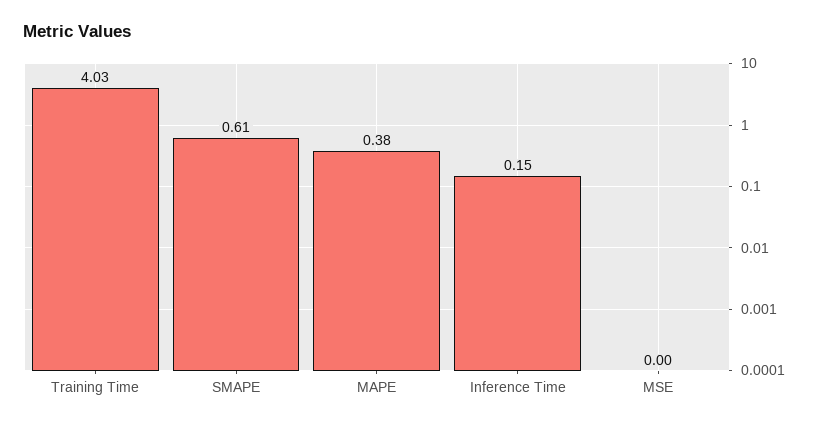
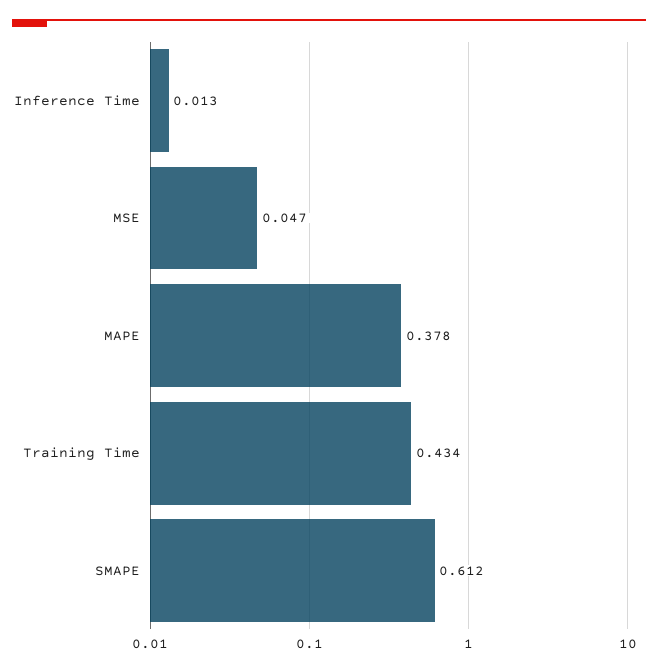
  {
-   "Training Time": 4.03,
+   "Training Time": 0.434,
    "SMAPE": 0.612,
    "MAPE": 0.378,
-   "Inference Time": 0.15,
+   "Inference Time": 0.013,
-   "MSE": 0
+   "MSE": 0.047
  }

